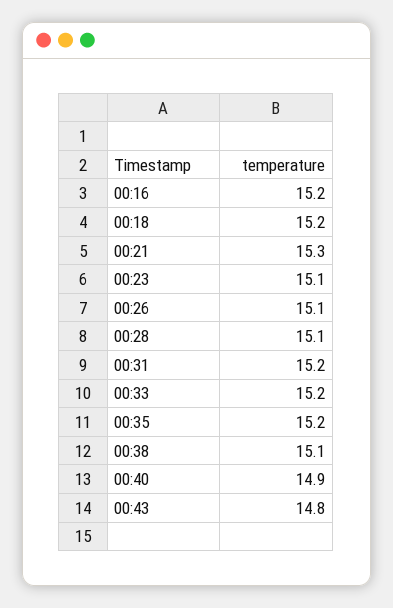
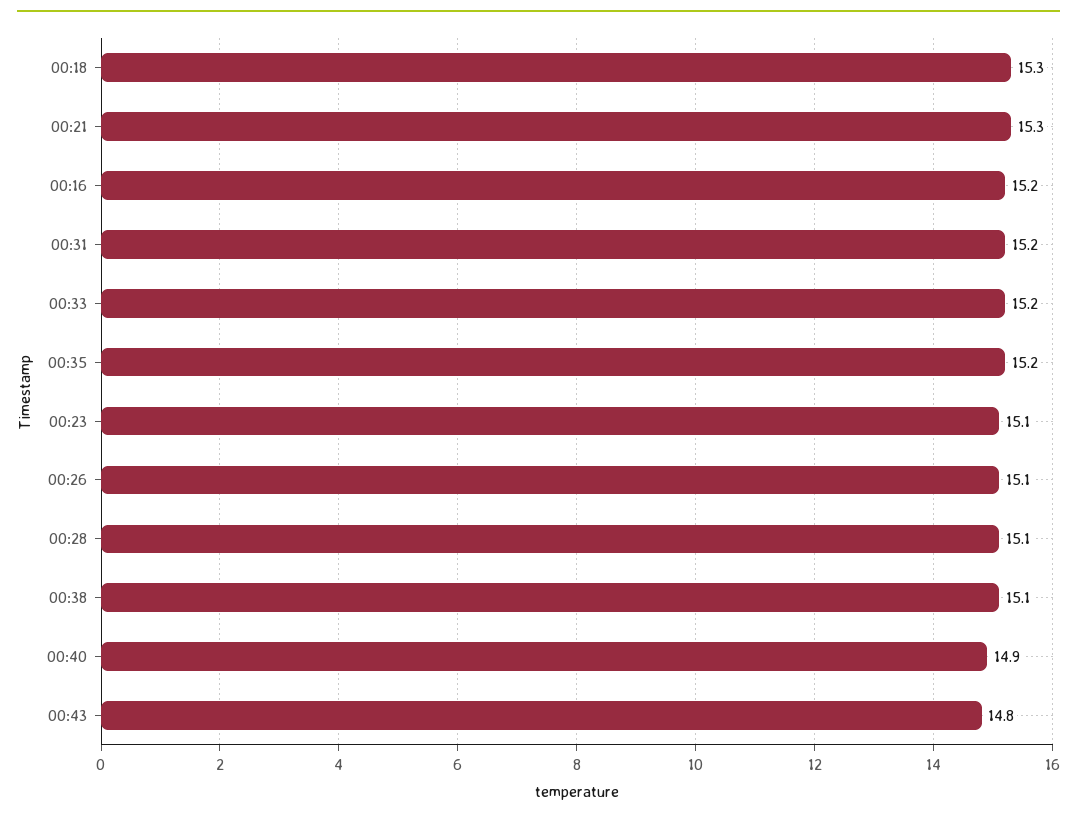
  {
    "00:16": 15.2,
-   "00:18": 15.2,
+   "00:18": 15.3,
    "00:21": 15.3,
    "00:23": 15.1,
    "00:26": 15.1,
    "00:28": 15.1,
    "00:31": 15.2,
    "00:33": 15.2,
    "00:35": 15.2,
    "00:38": 15.1,
    "00:40": 14.9,
    "00:43": 14.8
  }

